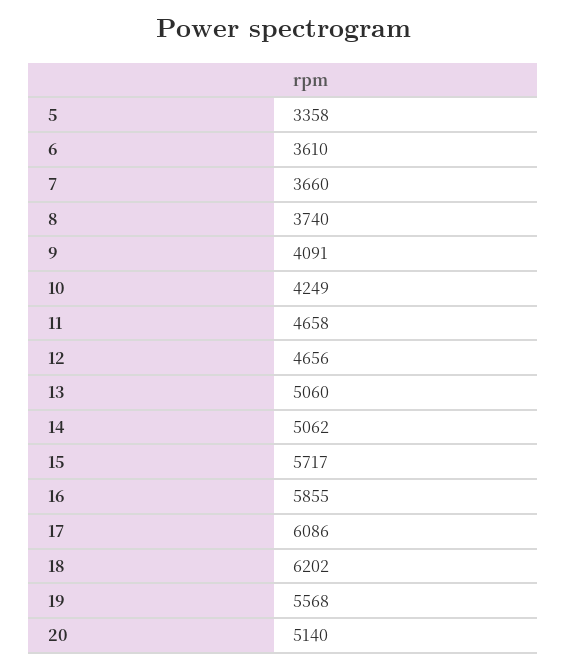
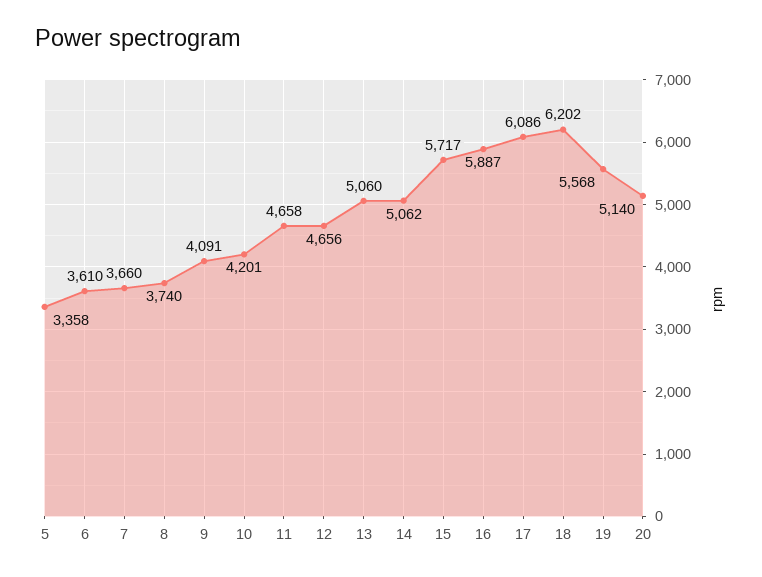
  {
    "5": 3358,
    "6": 3610,
    "7": 3660,
    "8": 3740,
    "9": 4091,
-   "10": 4249,
+   "10": 4201,
    "11": 4658,
    "12": 4656,
    "13": 5060,
    "14": 5062,
    "15": 5717,
-   "16": 5855,
+   "16": 5887,
    "17": 6086,
    "18": 6202,
    "19": 5568,
    "20": 5140
  }

